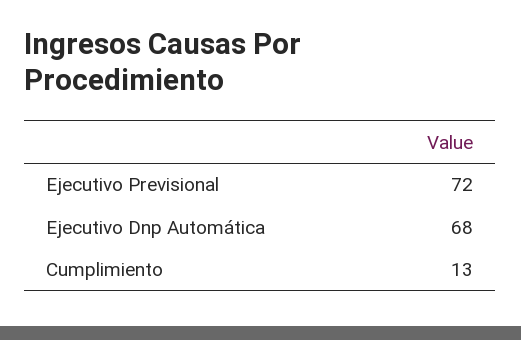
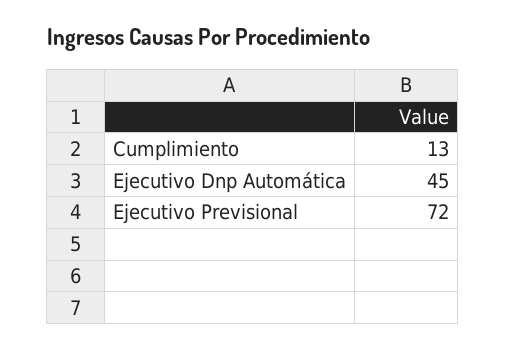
  {
    "Ejecutivo Previsional": 72,
-   "Ejecutivo Dnp Automática": 68,
+   "Ejecutivo Dnp Automática": 45,
    "Cumplimiento": 13
  }

